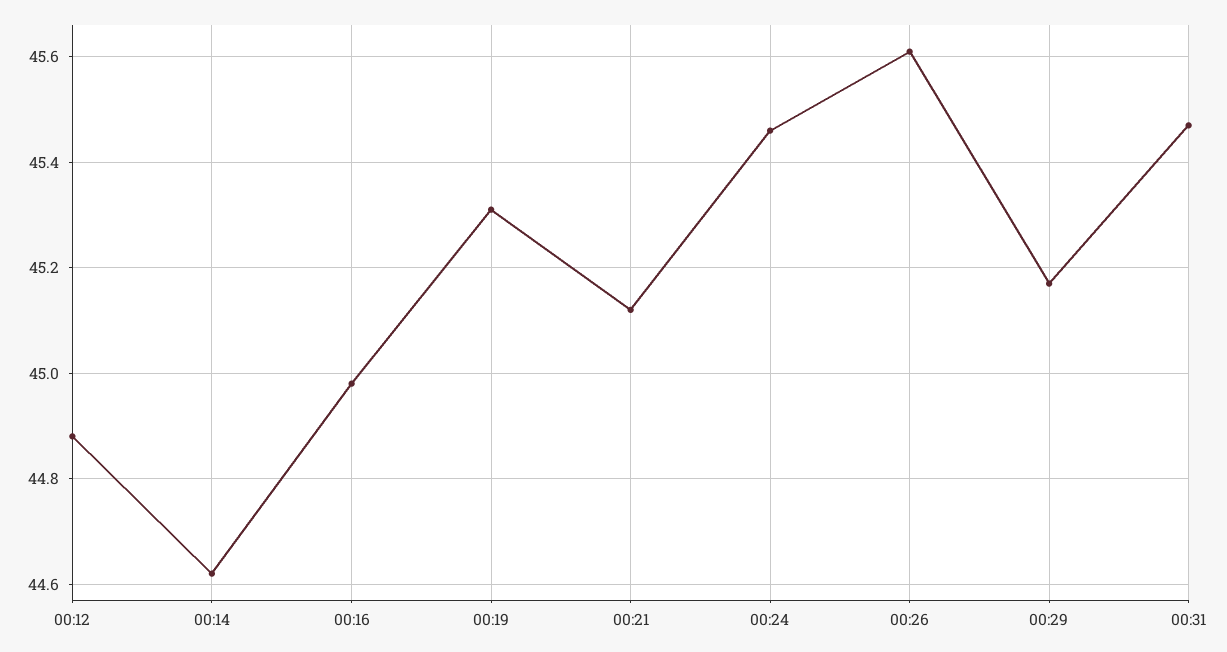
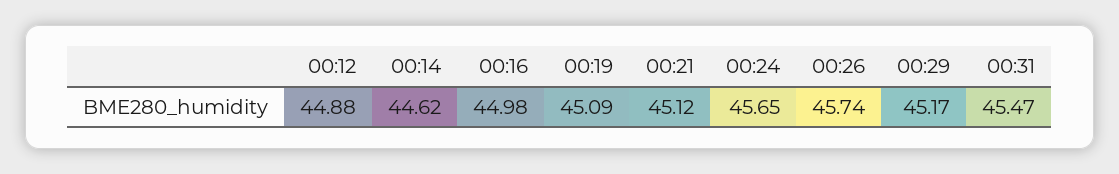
  {
    "00:12": 44.88,
    "00:14": 44.62,
    "00:16": 44.98,
-   "00:19": 45.3,
+   "00:19": 45.09,
    "00:21": 45.12,
-   "00:24": 45.45,
+   "00:24": 45.65,
-   "00:26": 45.6,
+   "00:26": 45.74,
    "00:29": 45.17,
    "00:31": 45.47
  }

